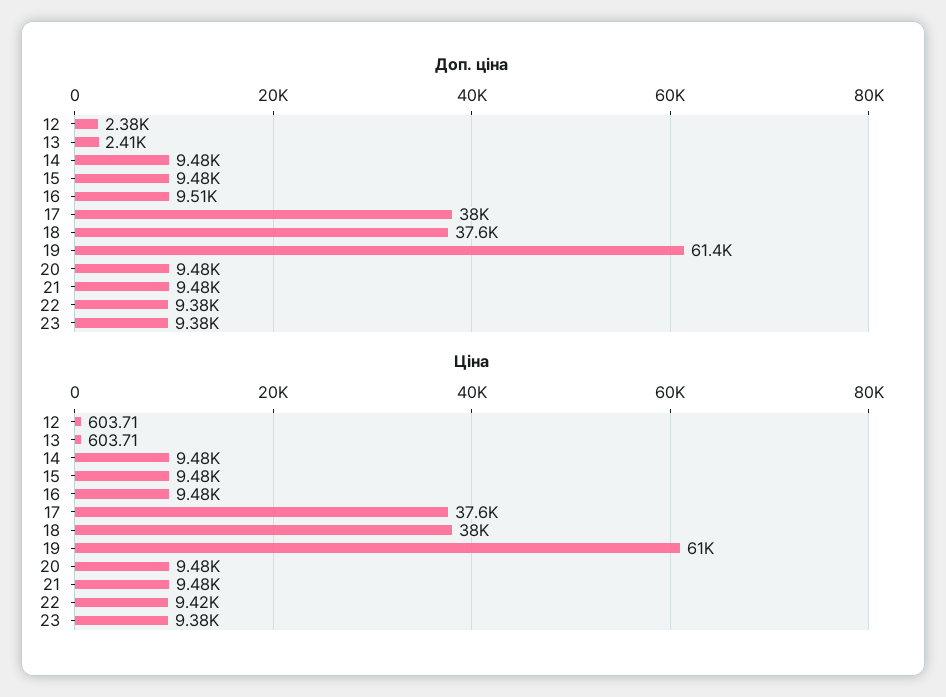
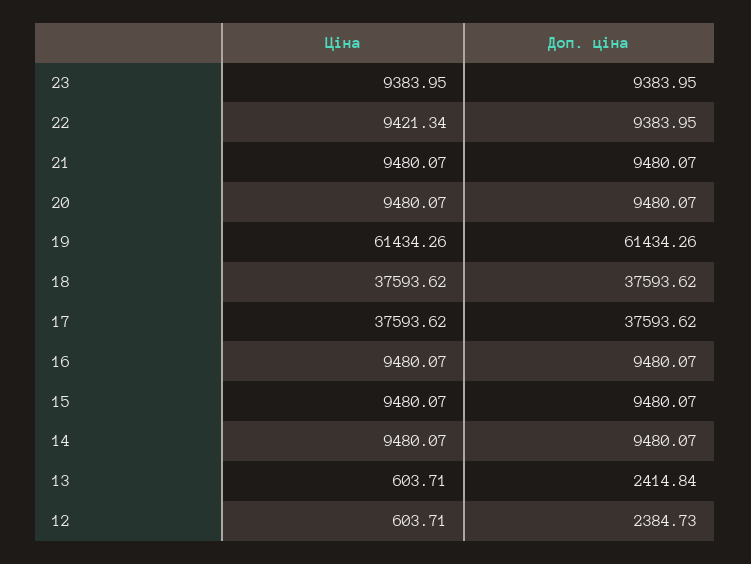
  {
    "Доп. ціна": {
      "12": 2384.73,
      "13": 2414.84,
      "14": 9480.07,
      "15": 9480.07,
-     "16": 9510,
+     "16": 9480.07,
-     "17": 38000,
+     "17": 37593.62,
      "18": 37593.62,
      "19": 61434.26,
      "20": 9480.07,
      "21": 9480.07,
      "22": 9383.95,
      "23": 9383.95
    },
    "Ціна": {
      "12": 603.71,
      "13": 603.71,
      "14": 9480.07,
      "15": 9480.07,
      "16": 9480.07,
      "17": 37593.62,
-     "18": 38000,
+     "18": 37593.62,
-     "19": 61000,
+     "19": 61434.26,
      "20": 9480.07,
      "21": 9480.07,
      "22": 9421.34,
      "23": 9383.95
    }
  }

